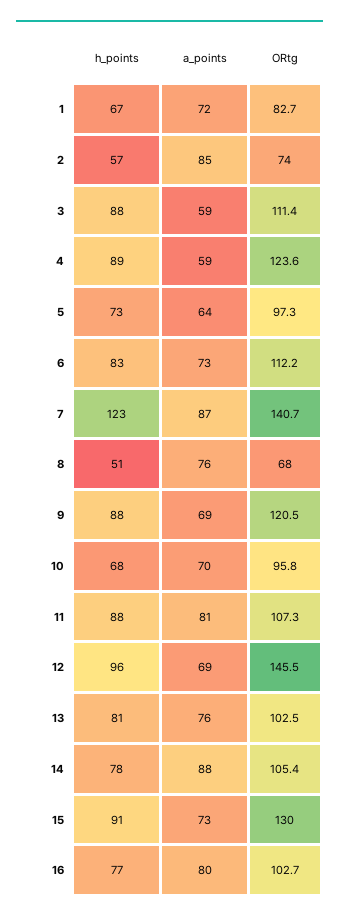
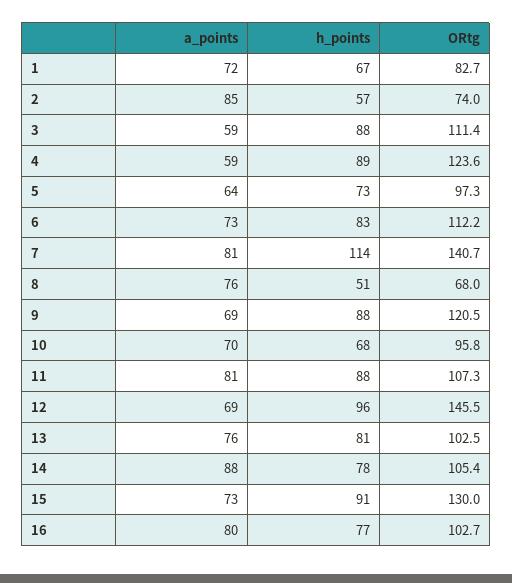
  {
    "h_points": {
      "1": 67,
      "2": 57,
      "3": 88,
      "4": 89,
      "5": 73,
      "6": 83,
-     "7": 123,
+     "7": 114,
      "8": 51,
      "9": 88,
      "10": 68,
      "11": 88,
      "12": 96,
      "13": 81,
      "14": 78,
      "15": 91,
      "16": 77
    },
    "a_points": {
      "1": 72,
      "2": 85,
      "3": 59,
      "4": 59,
      "5": 64,
      "6": 73,
-     "7": 87,
+     "7": 81,
      "8": 76,
      "9": 69,
      "10": 70,
      "11": 81,
      "12": 69,
      "13": 76,
      "14": 88,
      "15": 73,
      "16": 80
    },
    "ORtg": {
      "1": 82.7,
      "2": 74,
      "3": 111.4,
      "4": 123.6,
      "5": 97.3,
      "6": 112.2,
      "7": 140.7,
      "8": 68,
      "9": 120.5,
      "10": 95.8,
      "11": 107.3,
      "12": 145.5,
      "13": 102.5,
      "14": 105.4,
      "15": 130,
      "16": 102.7
    }
  }

